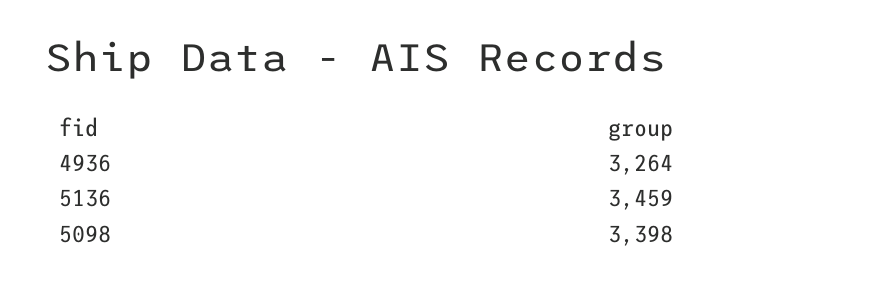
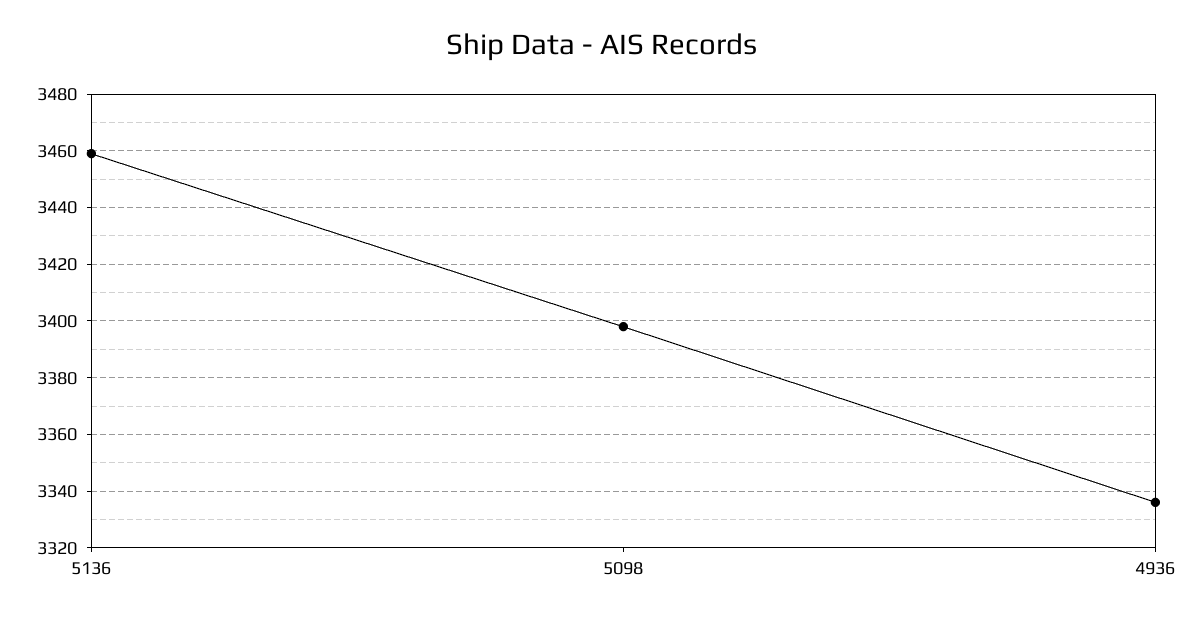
  {
-   "4936": 3264,
+   "4936": 3335,
    "5136": 3459,
    "5098": 3398
  }

